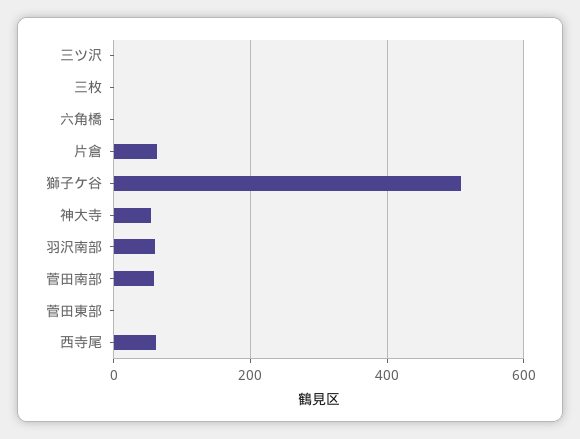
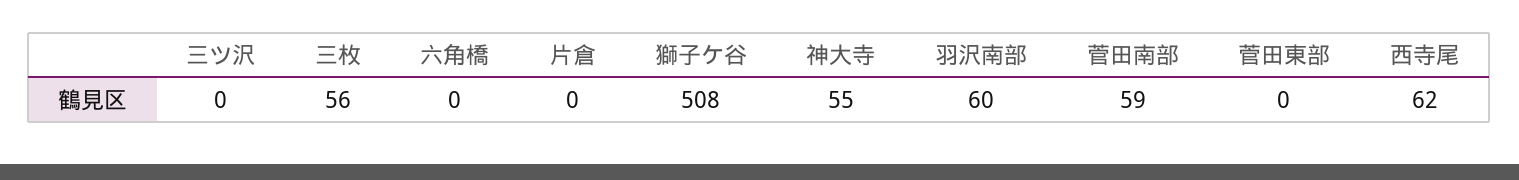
  {
    "三ツ沢": 0,
-   "三枚": 0,
+   "三枚": 56,
    "六角橋": 0,
-   "片倉": 60,
+   "片倉": 0,
    "獅子ケ谷": 508,
    "神大寺": 55,
    "羽沢南部": 60,
    "菅田南部": 59,
    "菅田東部": 0,
    "西寺尾": 62
  }

